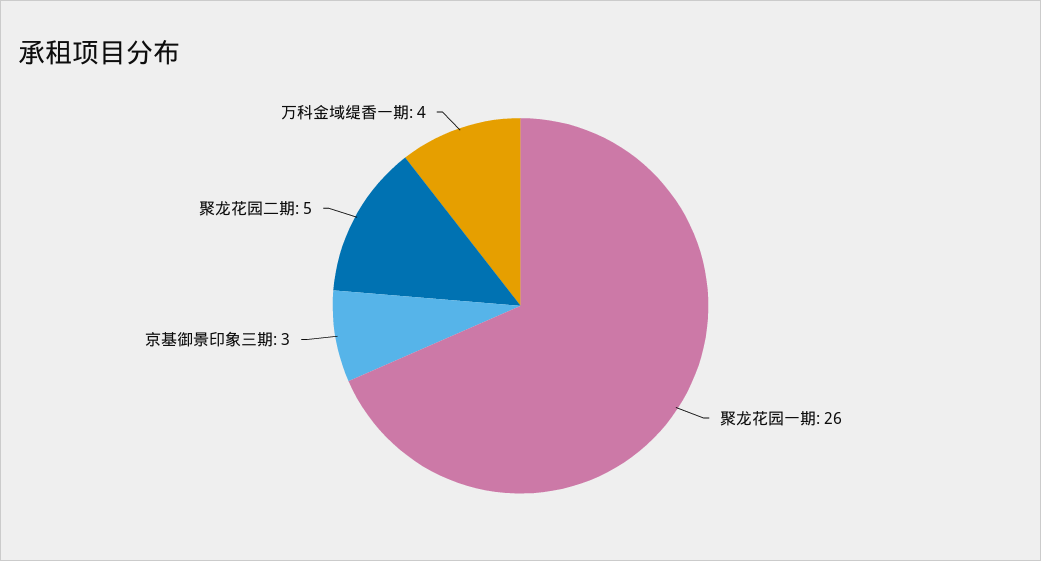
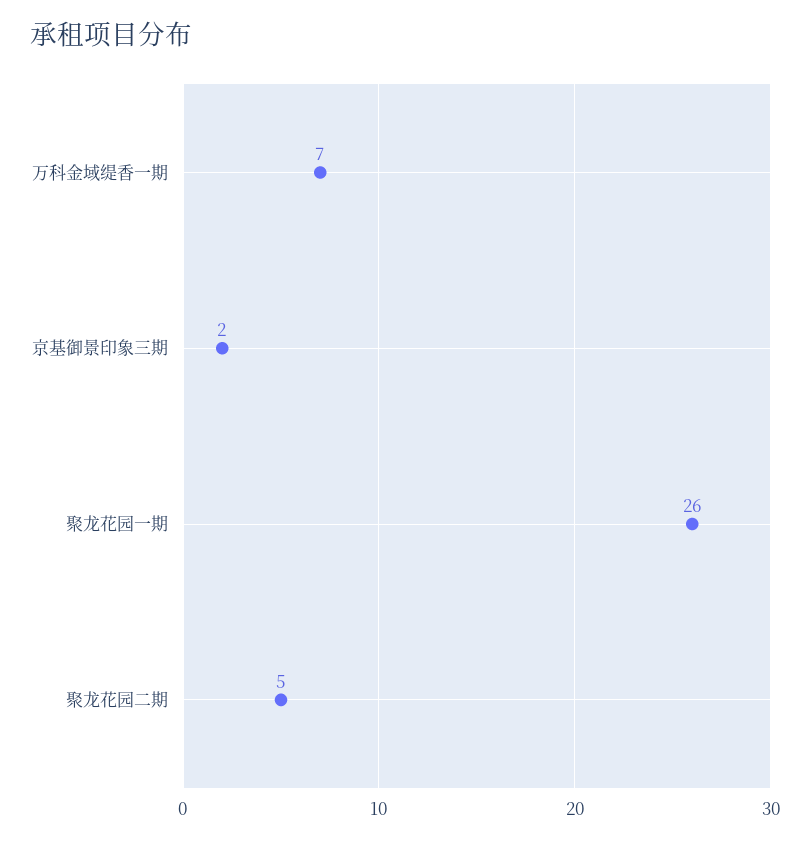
  {
    "聚龙花园一期": 26,
-   "京基御景印象三期": 3,
+   "京基御景印象三期": 2,
    "聚龙花园二期": 5,
-   "万科金域缇香一期": 4
+   "万科金域缇香一期": 7
  }

